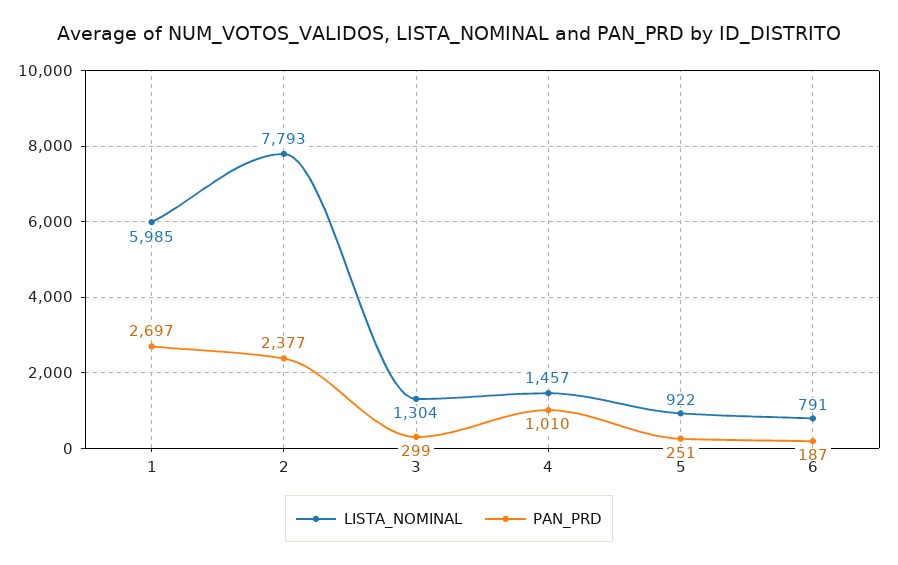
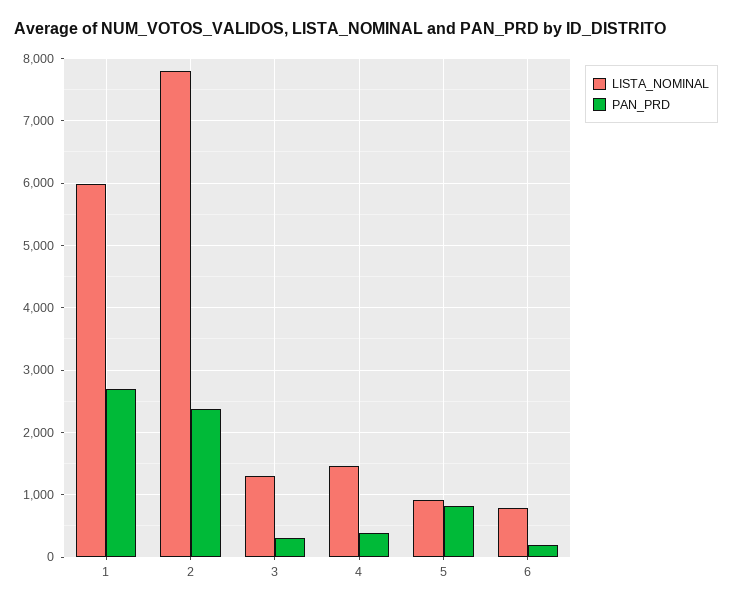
  {
    "LISTA_NOMINAL": {
      "1": 5985,
      "2": 7793,
      "3": 1304,
      "4": 1457,
      "5": 922,
      "6": 791
    },
    "PAN_PRD": {
      "1": 2697,
      "2": 2377,
      "3": 299,
-     "4": 1010,
+     "4": 400,
-     "5": 251,
+     "5": 800,
      "6": 187
    }
  }

